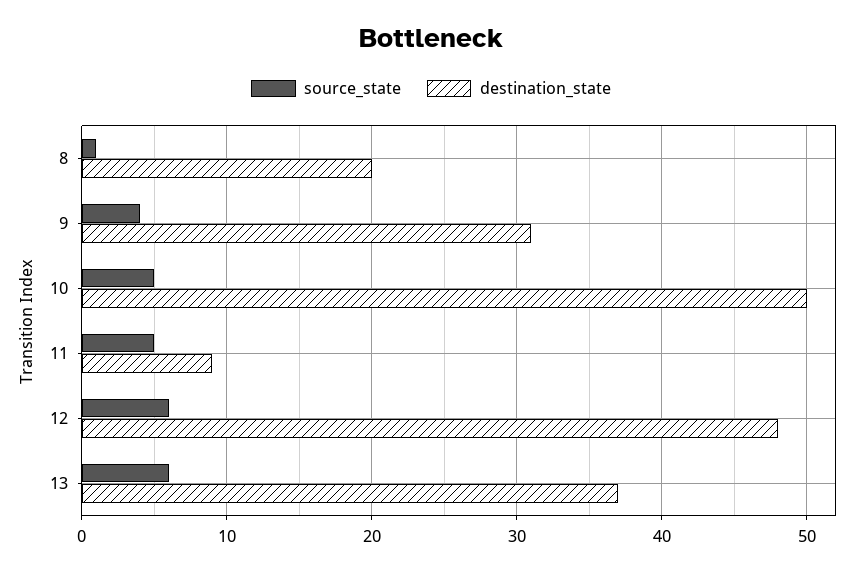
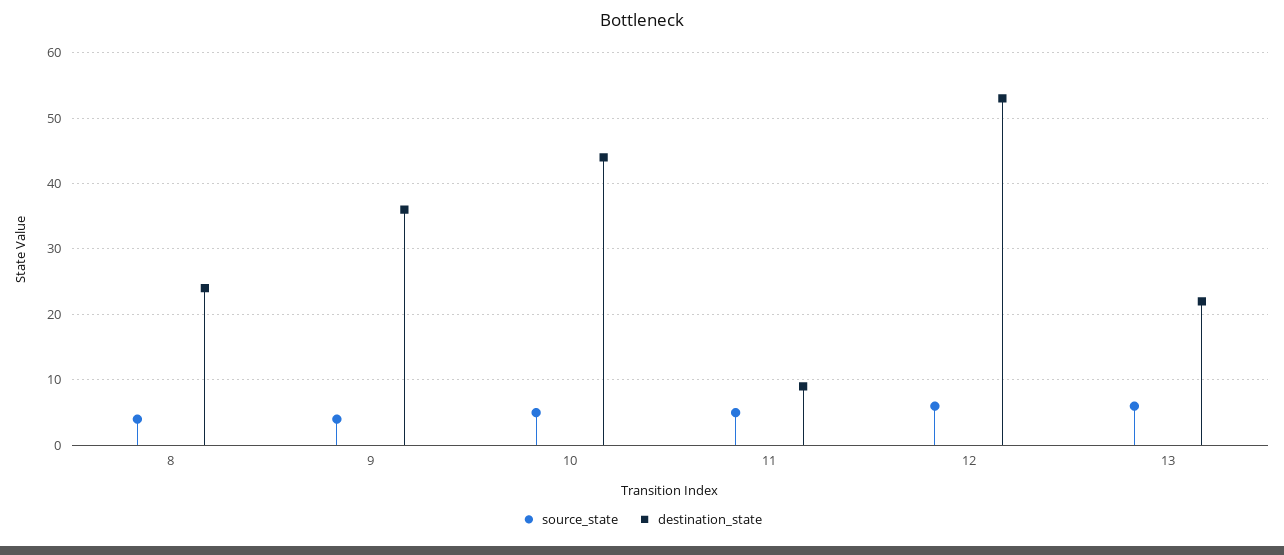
  {
    "source_state": {
-     "8": 1,
+     "8": 4,
      "9": 4,
      "10": 5,
      "11": 5,
      "12": 6,
      "13": 6
    },
    "destination_state": {
-     "8": 20,
+     "8": 24,
-     "9": 31,
+     "9": 36,
-     "10": 50,
+     "10": 44,
      "11": 9,
-     "12": 48,
+     "12": 53,
-     "13": 37
+     "13": 22
    }
  }

